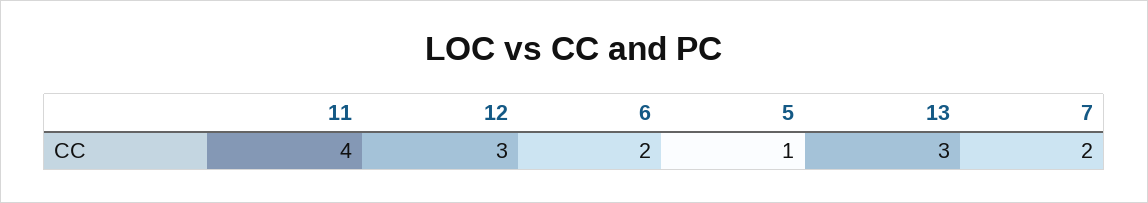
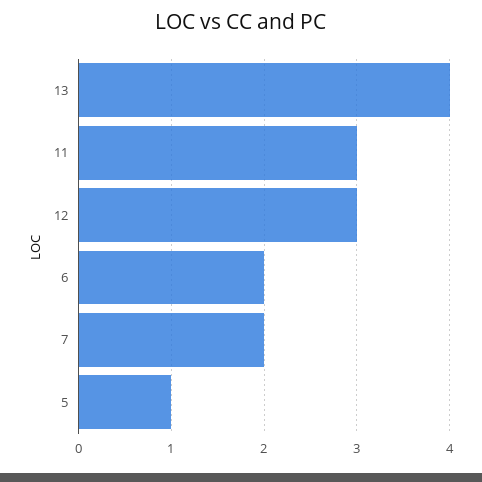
  {
-   "11": 4,
+   "11": 3,
    "12": 3,
    "6": 2,
    "5": 1,
-   "13": 3,
+   "13": 4,
    "7": 2
  }

